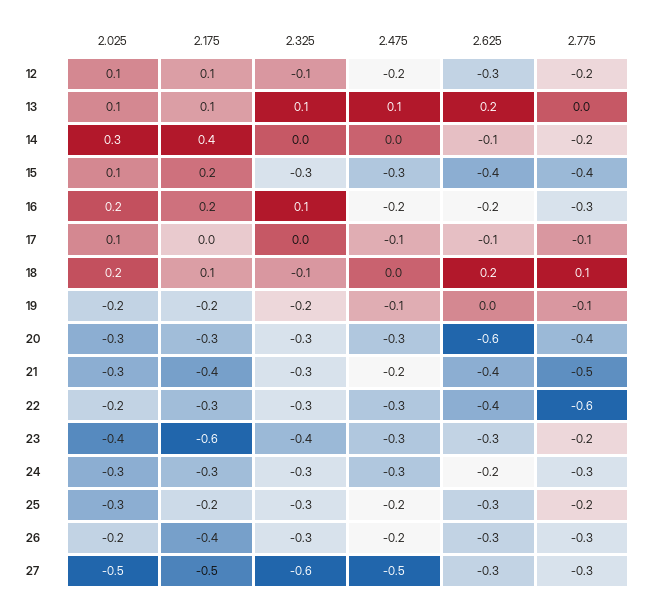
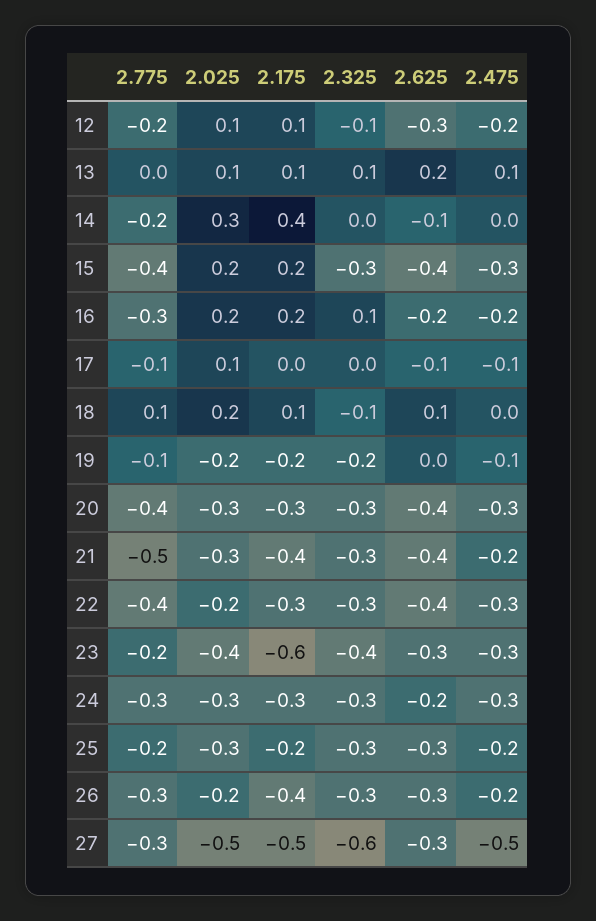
  {
    "2.025": {
      "12": 0.1,
      "13": 0.1,
      "14": 0.3,
-     "15": 0.1,
+     "15": 0.2,
      "16": 0.2,
      "17": 0.1,
      "18": 0.2,
      "19": -0.2,
      "20": -0.3,
      "21": -0.3,
      "22": -0.2,
      "23": -0.4,
      "24": -0.3,
      "25": -0.3,
      "26": -0.2,
      "27": -0.5
    },
    "2.175": {
      "12": 0.1,
      "13": 0.1,
      "14": 0.4,
      "15": 0.2,
      "16": 0.2,
      "17": 0,
      "18": 0.1,
      "19": -0.2,
      "20": -0.3,
      "21": -0.4,
      "22": -0.3,
      "23": -0.6,
      "24": -0.3,
      "25": -0.2,
      "26": -0.4,
      "27": -0.5
    },
    "2.325": {
      "12": -0.1,
      "13": 0.1,
      "14": 0,
      "15": -0.3,
      "16": 0.1,
      "17": 0,
      "18": -0.1,
      "19": -0.2,
      "20": -0.3,
      "21": -0.3,
      "22": -0.3,
      "23": -0.4,
      "24": -0.3,
      "25": -0.3,
      "26": -0.3,
      "27": -0.6
    },
    "2.475": {
      "12": -0.2,
      "13": 0.1,
      "14": 0,
      "15": -0.3,
      "16": -0.2,
      "17": -0.1,
      "18": 0,
      "19": -0.1,
      "20": -0.3,
      "21": -0.2,
      "22": -0.3,
      "23": -0.3,
      "24": -0.3,
      "25": -0.2,
      "26": -0.2,
      "27": -0.5
    },
    "2.625": {
      "12": -0.3,
      "13": 0.2,
      "14": -0.1,
      "15": -0.4,
      "16": -0.2,
      "17": -0.1,
-     "18": 0.2,
+     "18": 0.1,
      "19": 0,
-     "20": -0.6,
+     "20": -0.4,
      "21": -0.4,
      "22": -0.4,
      "23": -0.3,
      "24": -0.2,
      "25": -0.3,
      "26": -0.3,
      "27": -0.3
    },
    "2.775": {
      "12": -0.2,
      "13": 0,
      "14": -0.2,
      "15": -0.4,
      "16": -0.3,
      "17": -0.1,
      "18": 0.1,
      "19": -0.1,
      "20": -0.4,
      "21": -0.5,
-     "22": -0.6,
+     "22": -0.4,
      "23": -0.2,
      "24": -0.3,
      "25": -0.2,
      "26": -0.3,
      "27": -0.3
    }
  }

